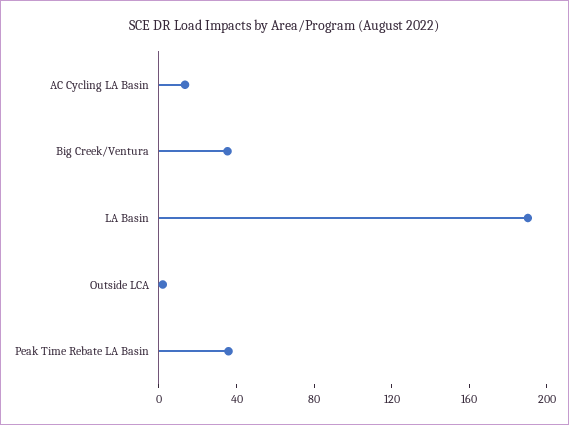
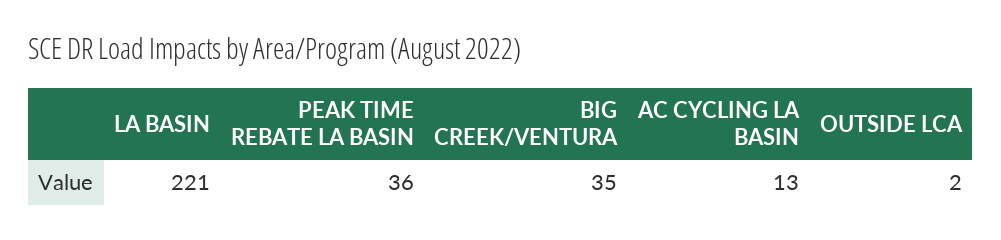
  {
    "AC Cycling LA Basin": 13,
    "Big Creek/Ventura": 35,
-   "LA Basin": 190,
+   "LA Basin": 221,
    "Outside LCA": 2,
    "Peak Time Rebate LA Basin": 36
  }

